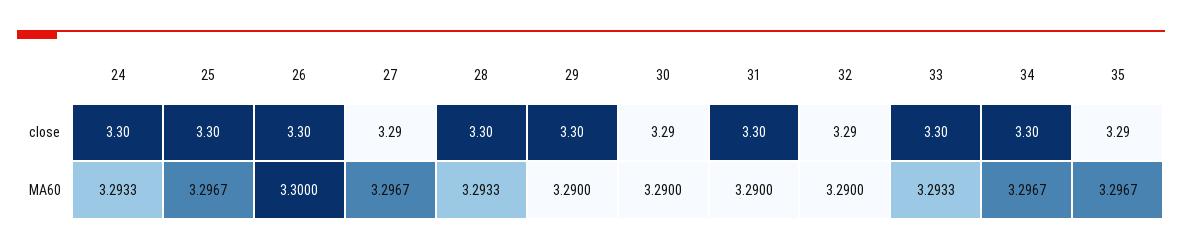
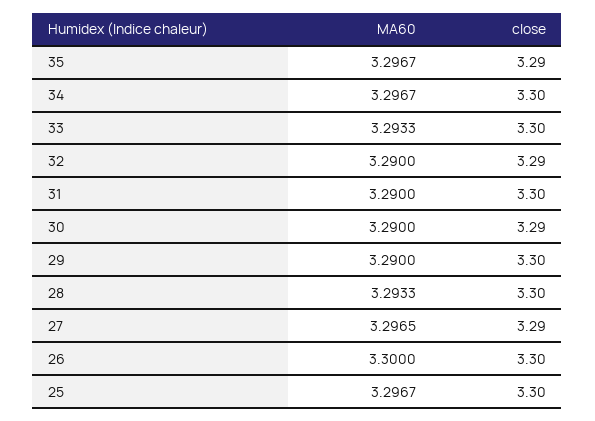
  {
-   "24": {
-     "close": 3.3,
-     "MA60": 3.2933
-   },
    "25": {
      "close": 3.3,
      "MA60": 3.2967
    },
    "26": {
      "close": 3.3,
      "MA60": 3.3
    },
    "27": {
      "close": 3.29,
-     "MA60": 3.2967
+     "MA60": 3.2965
    },
    "28": {
      "close": 3.3,
      "MA60": 3.2933
    },
    "29": {
      "close": 3.3,
      "MA60": 3.29
    },
    "30": {
      "close": 3.29,
      "MA60": 3.29
    },
    "31": {
      "close": 3.3,
      "MA60": 3.29
    },
    "32": {
      "close": 3.29,
      "MA60": 3.29
    },
    "33": {
      "close": 3.3,
      "MA60": 3.2933
    },
    "34": {
      "close": 3.3,
      "MA60": 3.2967
    },
    "35": {
      "close": 3.29,
      "MA60": 3.2967
    }
  }

